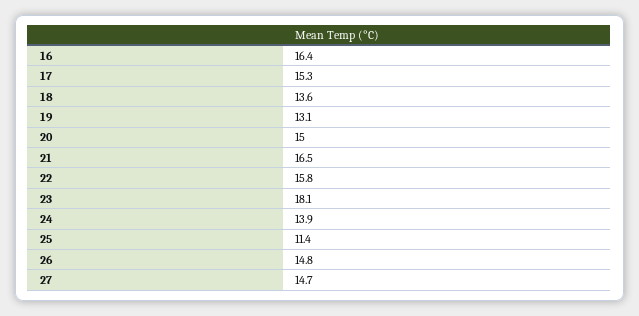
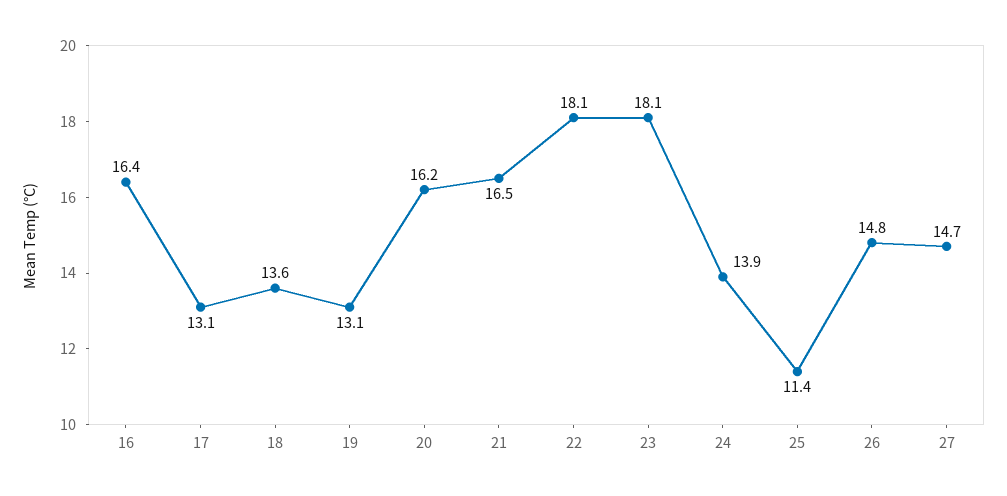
  {
    "16": 16.4,
-   "17": 15.3,
+   "17": 13.1,
    "18": 13.6,
    "19": 13.1,
-   "20": 15,
+   "20": 16.2,
    "21": 16.5,
-   "22": 15.8,
+   "22": 18.1,
    "23": 18.1,
    "24": 13.9,
    "25": 11.4,
    "26": 14.8,
    "27": 14.7
  }

